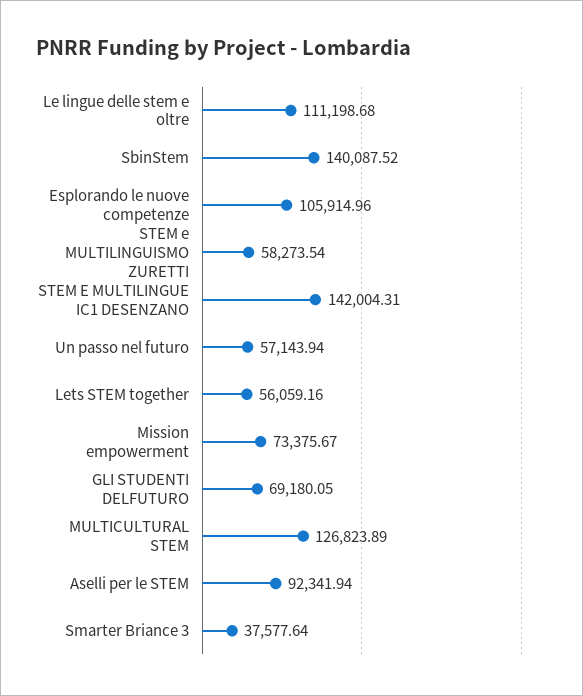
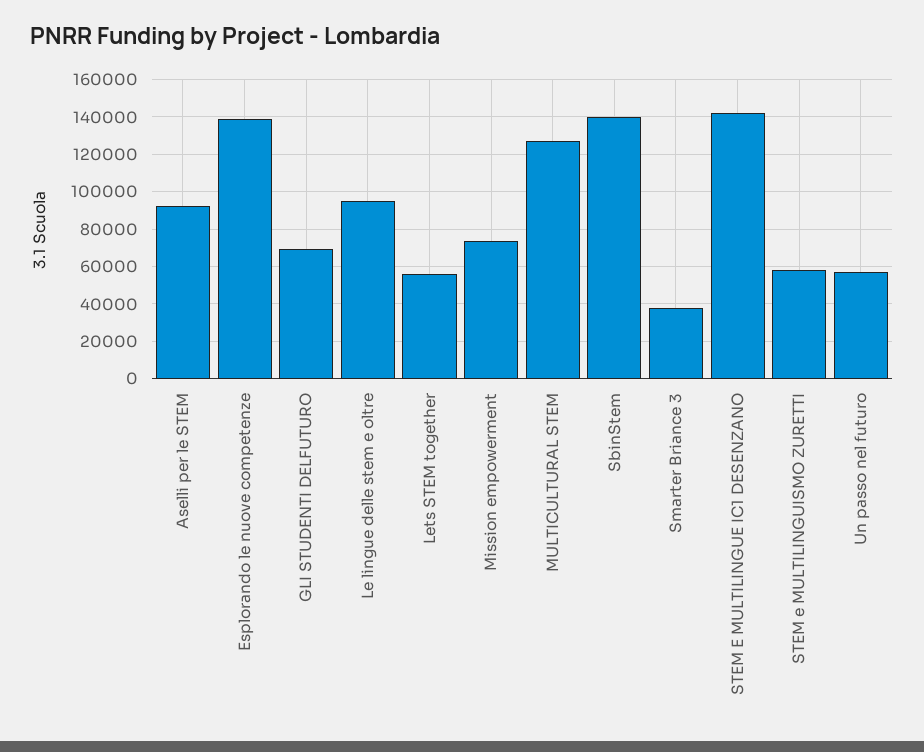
  {
-   "Le lingue delle stem e oltre": 111198.68,
+   "Le lingue delle stem e oltre": 95000,
    "SbinStem": 140087.52,
-   "Esplorando le nuove competenze": 105914.96,
+   "Esplorando le nuove competenze": 140000,
    "STEM e MULTILINGUISMO ZURETTI": 58273.54,
    "STEM E MULTILINGUE IC1 DESENZANO": 142004.31,
    "Un passo nel futuro": 57143.94,
    "Lets STEM together": 56059.16,
    "Mission empowerment": 73375.67,
    "GLI STUDENTI DELFUTURO": 69180.05,
    "MULTICULTURAL STEM": 126823.89,
    "Aselli per le STEM": 92341.94,
    "Smarter Briance 3": 37577.64
  }

